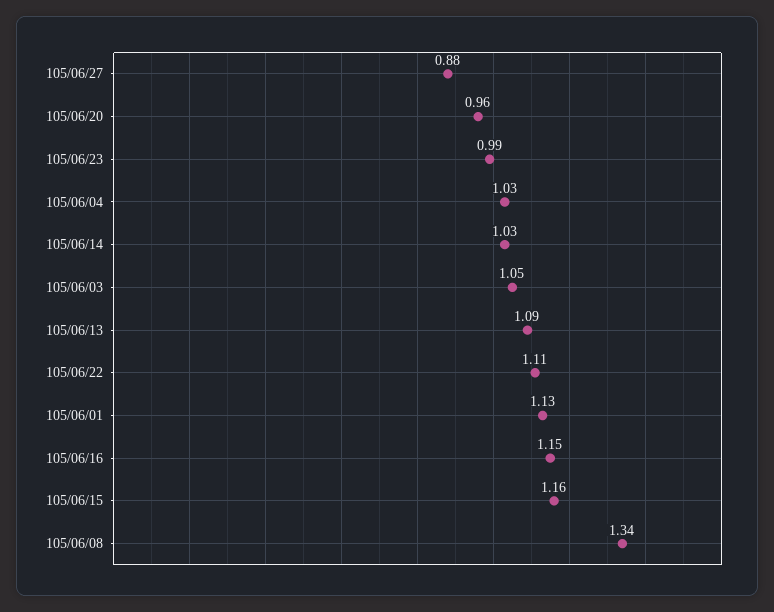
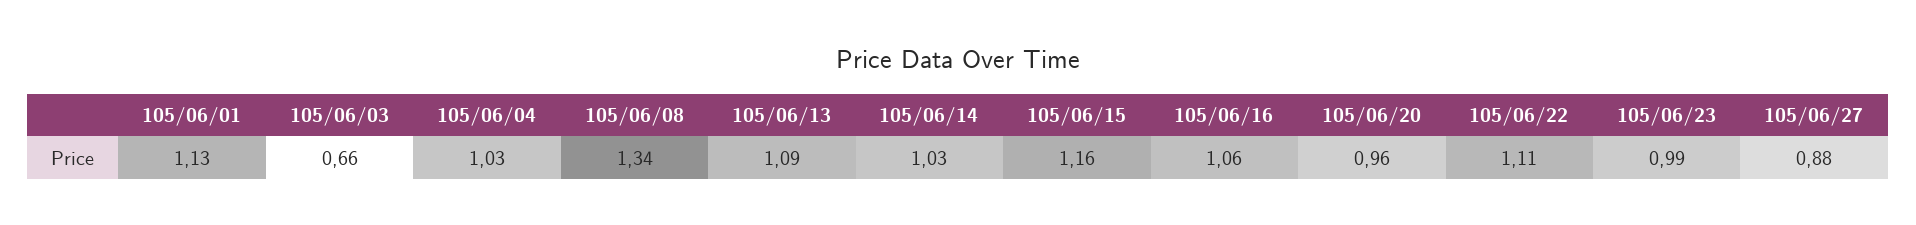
  {
    "105/06/27": 0.88,
    "105/06/20": 0.96,
    "105/06/23": 0.99,
    "105/06/04": 1.03,
    "105/06/14": 1.03,
-   "105/06/03": 1.05,
+   "105/06/03": 0.66,
    "105/06/13": 1.09,
    "105/06/22": 1.11,
    "105/06/01": 1.13,
-   "105/06/16": 1.15,
+   "105/06/16": 1.06,
    "105/06/15": 1.16,
    "105/06/08": 1.34
  }

